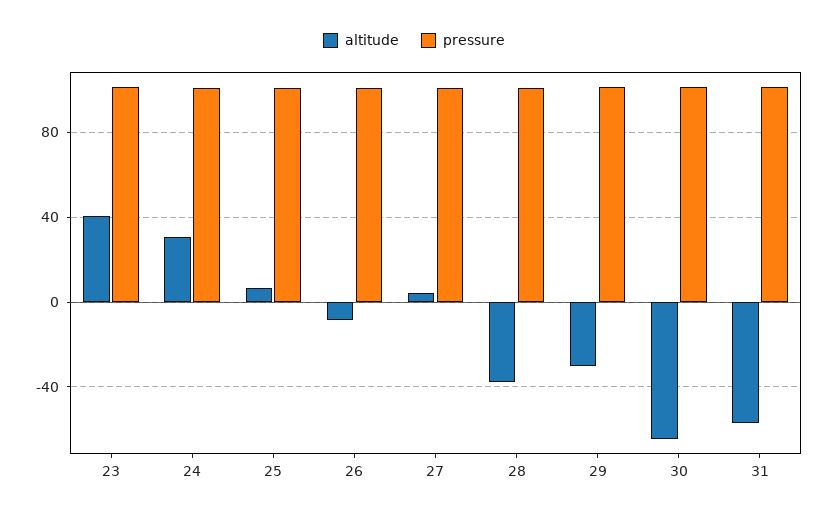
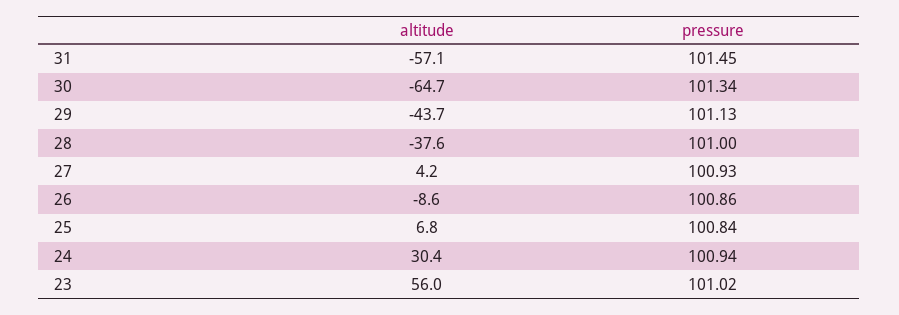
  {
    "altitude": {
-     "23": 40,
+     "23": 56,
      "24": 30.4,
      "25": 6.8,
      "26": -8.6,
      "27": 4.2,
      "28": -37.6,
-     "29": -30,
+     "29": -43.7,
      "30": -64.7,
      "31": -57.1
    },
    "pressure": {
      "23": 101.02,
      "24": 100.94,
      "25": 100.84,
      "26": 100.86,
      "27": 100.93,
      "28": 101,
      "29": 101.13,
      "30": 101.34,
      "31": 101.45
    }
  }

